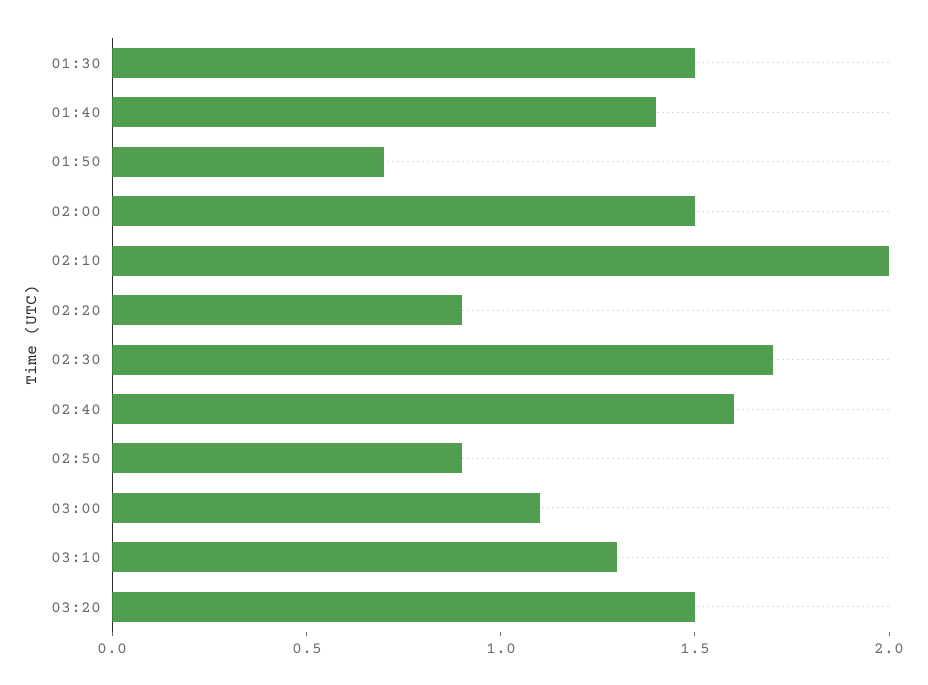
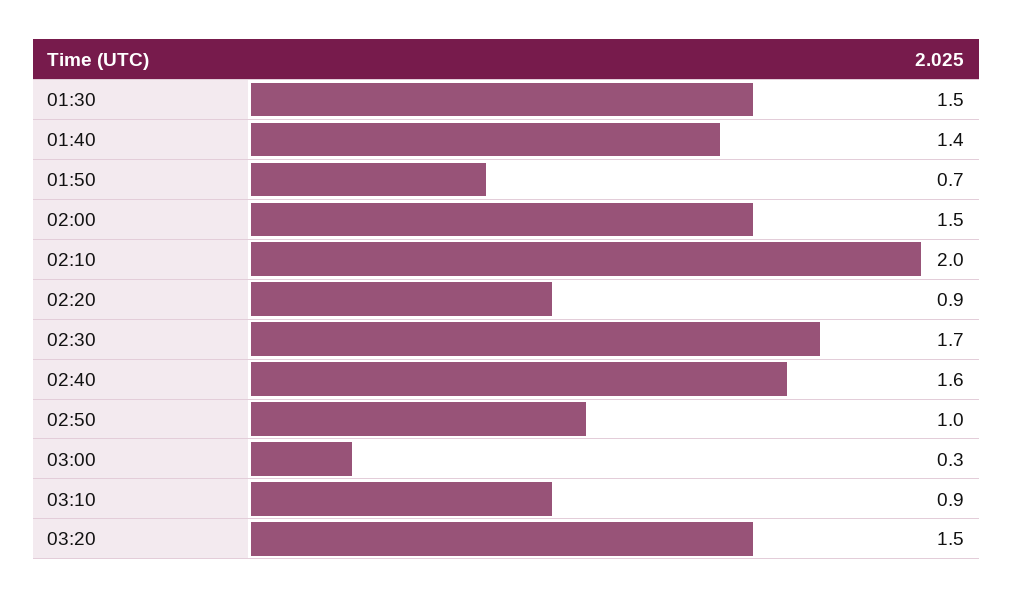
  {
    "01:30": 1.5,
    "01:40": 1.4,
    "01:50": 0.7,
    "02:00": 1.5,
    "02:10": 2,
    "02:20": 0.9,
    "02:30": 1.7,
    "02:40": 1.6,
-   "02:50": 0.9,
+   "02:50": 1,
-   "03:00": 1.1,
+   "03:00": 0.3,
-   "03:10": 1.3,
+   "03:10": 0.9,
    "03:20": 1.5
  }

